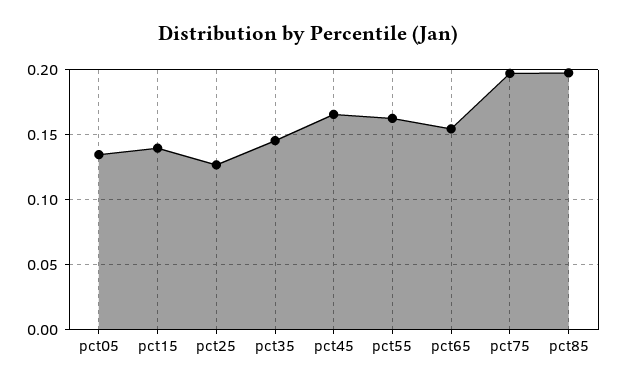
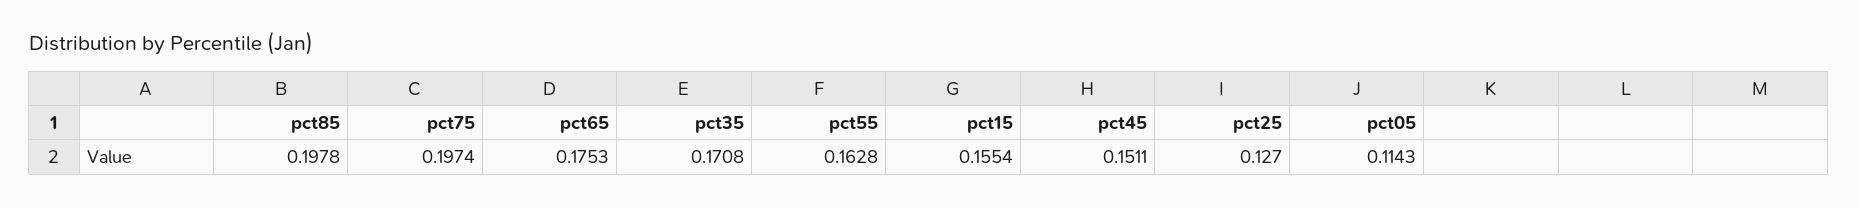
  {
-   "pct05": 0.135,
+   "pct05": 0.1143,
-   "pct15": 0.14,
+   "pct15": 0.1554,
    "pct25": 0.127,
-   "pct35": 0.145,
+   "pct35": 0.1708,
-   "pct45": 0.165,
+   "pct45": 0.1511,
    "pct55": 0.1628,
-   "pct65": 0.155,
+   "pct65": 0.1753,
    "pct75": 0.1974,
    "pct85": 0.1978
  }

